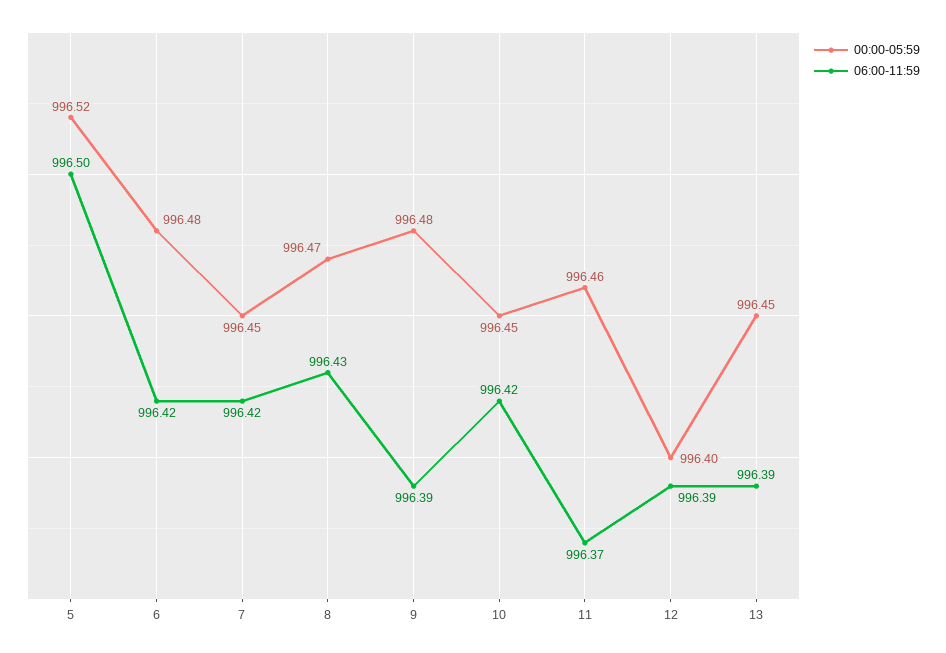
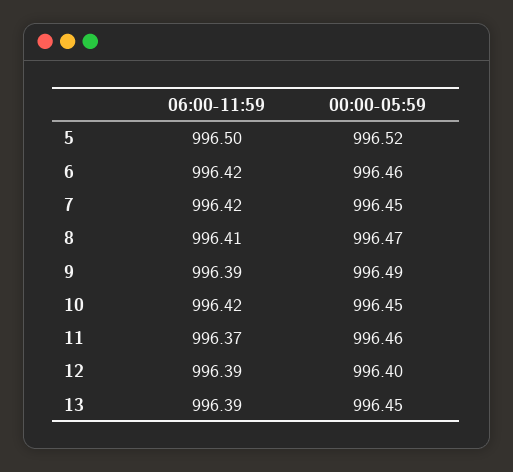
  {
    "00:00-05:59": {
      "5": 996.52,
-     "6": 996.48,
+     "6": 996.46,
      "7": 996.45,
      "8": 996.47,
-     "9": 996.48,
+     "9": 996.49,
      "10": 996.45,
      "11": 996.46,
      "12": 996.4,
      "13": 996.45
    },
    "06:00-11:59": {
      "5": 996.5,
      "6": 996.42,
      "7": 996.42,
-     "8": 996.43,
+     "8": 996.41,
      "9": 996.39,
      "10": 996.42,
      "11": 996.37,
      "12": 996.39,
      "13": 996.39
    }
  }

